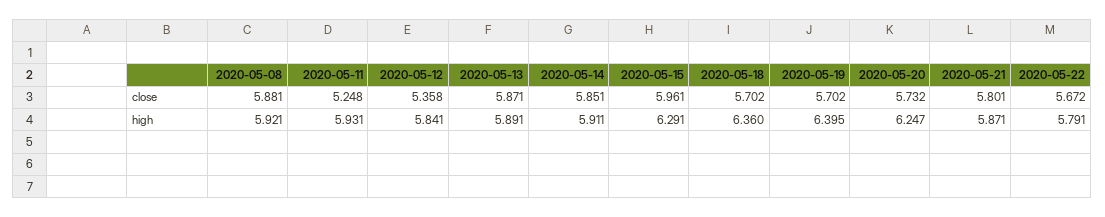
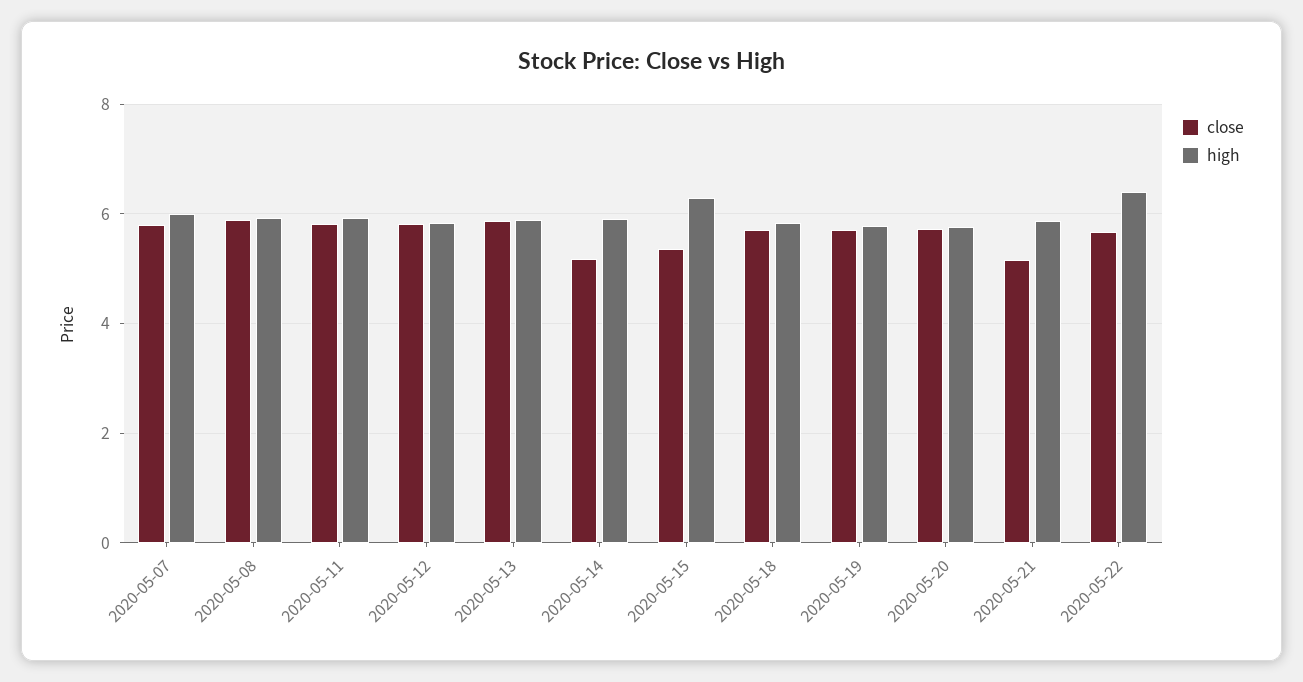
  {
    "close": {
      "2020-05-08": 5.881,
-     "2020-05-11": 5.248,
+     "2020-05-11": 5.8,
-     "2020-05-12": 5.358,
+     "2020-05-12": 5.8,
      "2020-05-13": 5.871,
-     "2020-05-14": 5.851,
+     "2020-05-14": 5.2,
-     "2020-05-15": 5.961,
+     "2020-05-15": 5.4,
      "2020-05-18": 5.702,
      "2020-05-19": 5.702,
      "2020-05-20": 5.732,
-     "2020-05-21": 5.801,
+     "2020-05-21": 5.2,
-     "2020-05-22": 5.672
+     "2020-05-22": 5.672,
+     "2020-05-07": 5.8
    },
    "high": {
      "2020-05-08": 5.921,
      "2020-05-11": 5.931,
      "2020-05-12": 5.841,
      "2020-05-13": 5.891,
      "2020-05-14": 5.911,
      "2020-05-15": 6.291,
-     "2020-05-18": 6.36,
+     "2020-05-18": 5.8,
-     "2020-05-19": 6.395,
+     "2020-05-19": 5.8,
-     "2020-05-20": 6.247,
+     "2020-05-20": 5.8,
      "2020-05-21": 5.871,
-     "2020-05-22": 5.791
+     "2020-05-22": 6.4,
+     "2020-05-07": 6
    }
  }

